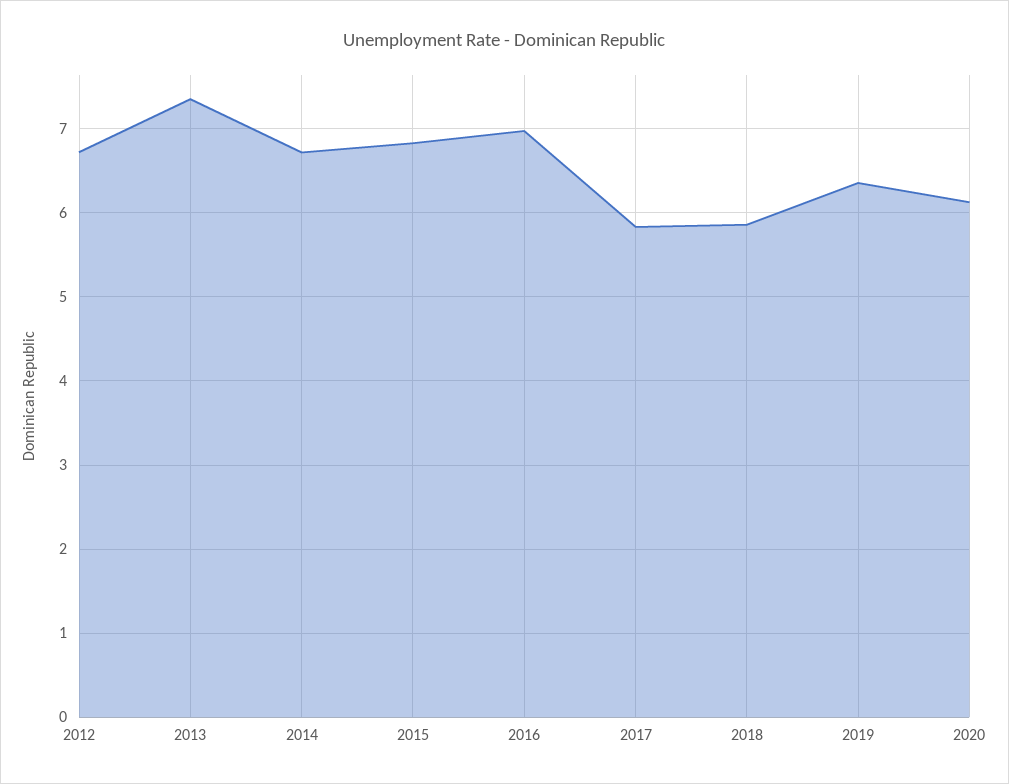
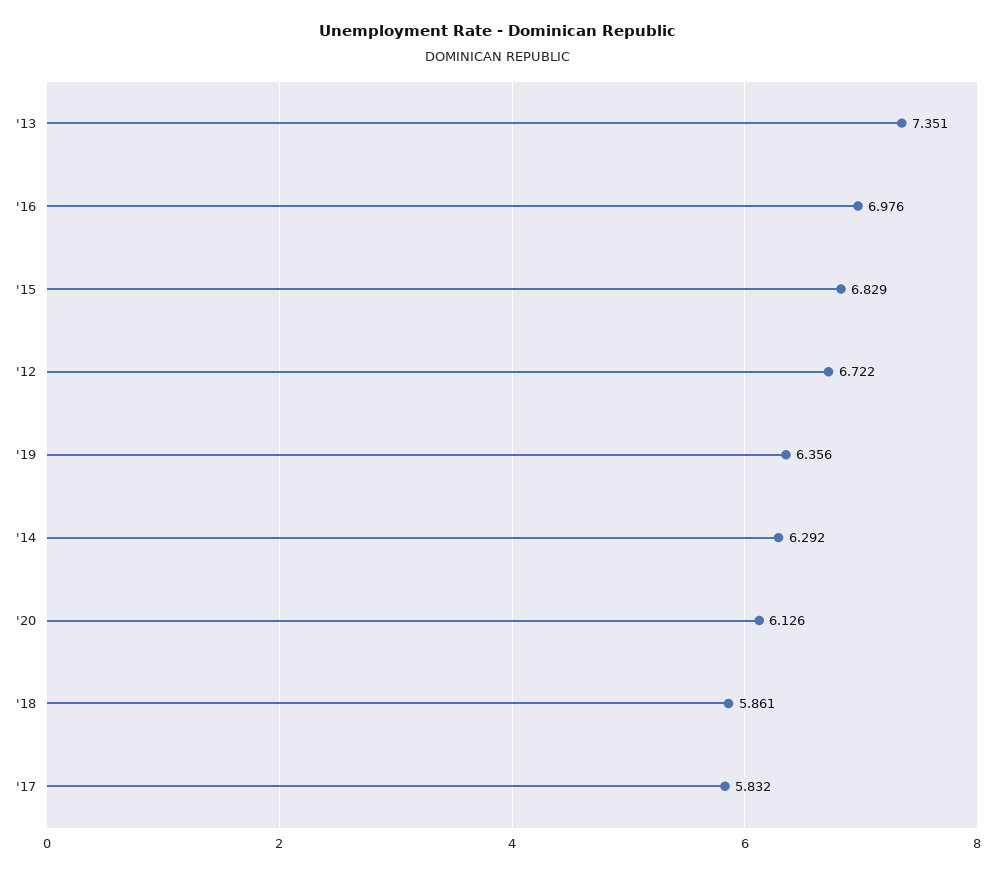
  {
    "2012": 6.722,
    "2013": 7.351,
-   "2014": 6.7,
+   "2014": 6.292,
    "2015": 6.829,
    "2016": 6.976,
    "2017": 5.832,
    "2018": 5.861,
    "2019": 6.356,
    "2020": 6.126
  }

